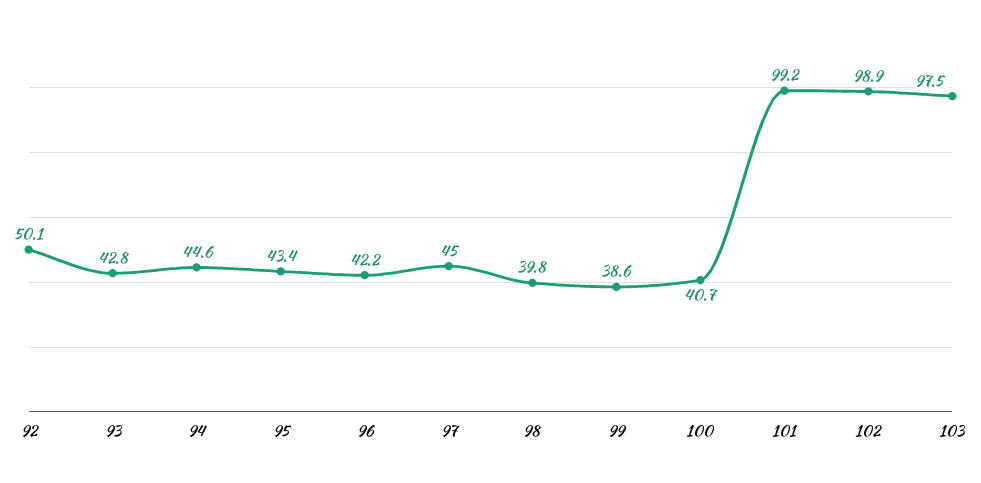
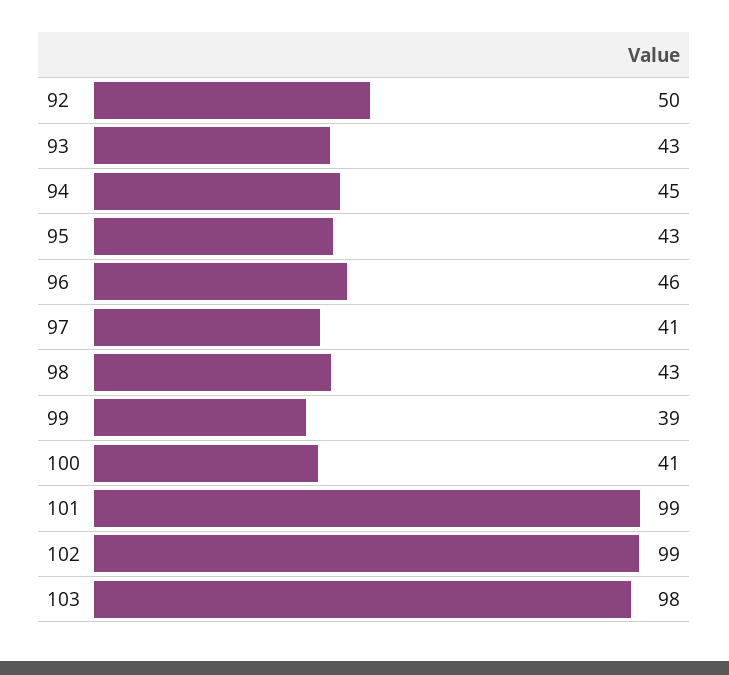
  {
    "92": 50.1,
    "93": 42.8,
    "94": 44.6,
    "95": 43.4,
-   "96": 42.2,
+   "96": 46,
-   "97": 45,
+   "97": 41,
-   "98": 39.8,
+   "98": 43,
    "99": 38.6,
    "100": 40.7,
    "101": 99.2,
    "102": 98.9,
    "103": 97.5
  }

